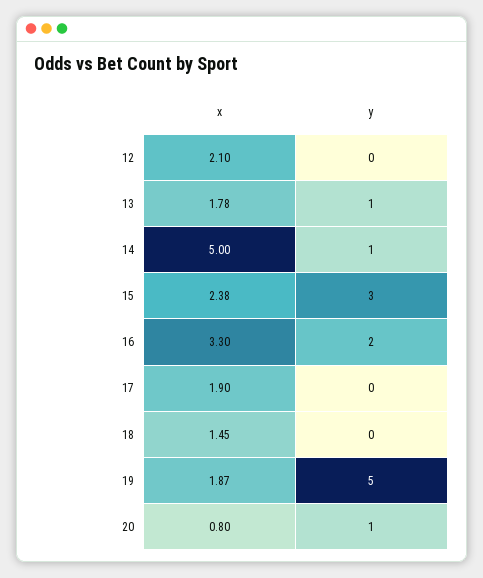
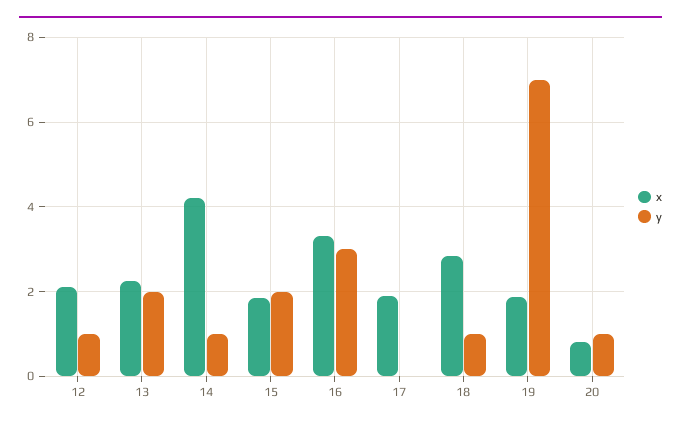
  {
    "x": {
      "12": 2.1,
-     "13": 1.78,
+     "13": 2.2,
-     "14": 5,
+     "14": 4.2,
-     "15": 2.38,
+     "15": 1.8,
      "16": 3.3,
      "17": 1.9,
-     "18": 1.45,
+     "18": 2.8,
      "19": 1.87,
      "20": 0.8
    },
    "y": {
-     "12": 0,
+     "12": 1,
-     "13": 1,
+     "13": 2,
      "14": 1,
-     "15": 3,
+     "15": 2,
-     "16": 2,
+     "16": 3,
      "17": 0,
-     "18": 0,
+     "18": 1,
-     "19": 5,
+     "19": 7,
      "20": 1
    }
  }

